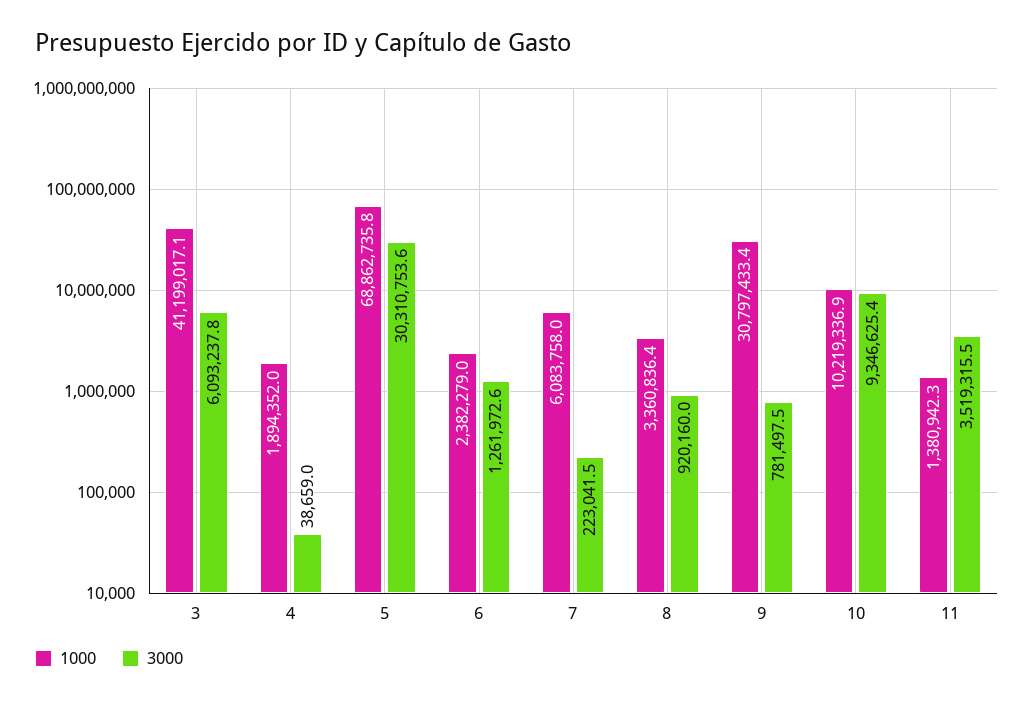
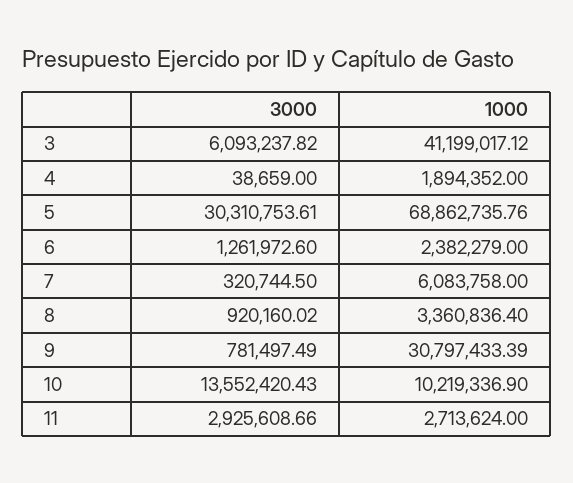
  {
    "1000": {
      "3": 41199017.12,
      "4": 1894352,
      "5": 68862735.76,
      "6": 2382279,
      "7": 6083758,
      "8": 3360836.4,
      "9": 30797433.39,
      "10": 10219336.9,
-     "11": 1380942.3
+     "11": 2713624
    },
    "3000": {
      "3": 6093237.82,
      "4": 38659,
      "5": 30310753.61,
      "6": 1261972.6,
-     "7": 223041.5,
+     "7": 320744.5,
      "8": 920160.02,
      "9": 781497.49,
-     "10": 9346625.4,
+     "10": 13552420.43,
-     "11": 3519315.5
+     "11": 2925608.66
    }
  }

